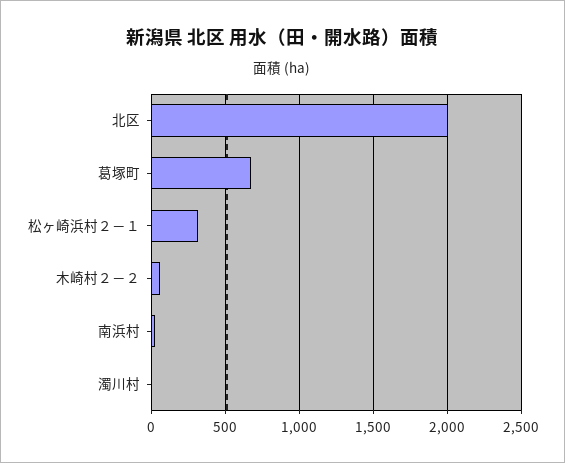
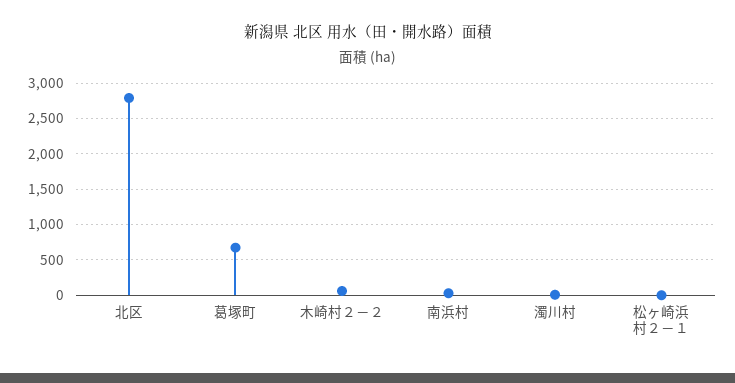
  {
-   "北区": 2000,
+   "北区": 2800,
    "葛塚町": 650,
-   "松ヶ崎浜村２－１": 300,
+   "松ヶ崎浜村２－１": 0,
    "木崎村２－２": 50,
    "南浜村": 50,
    "濁川村": 0
  }

